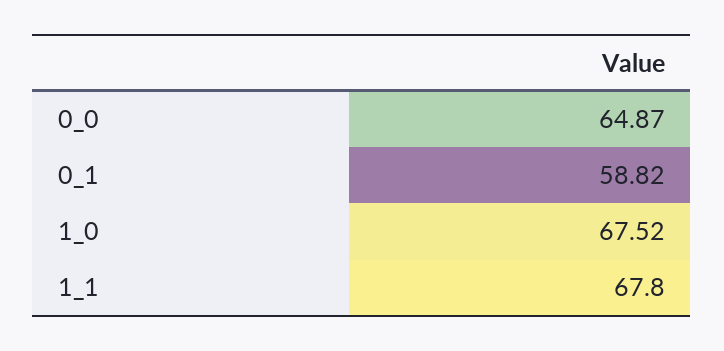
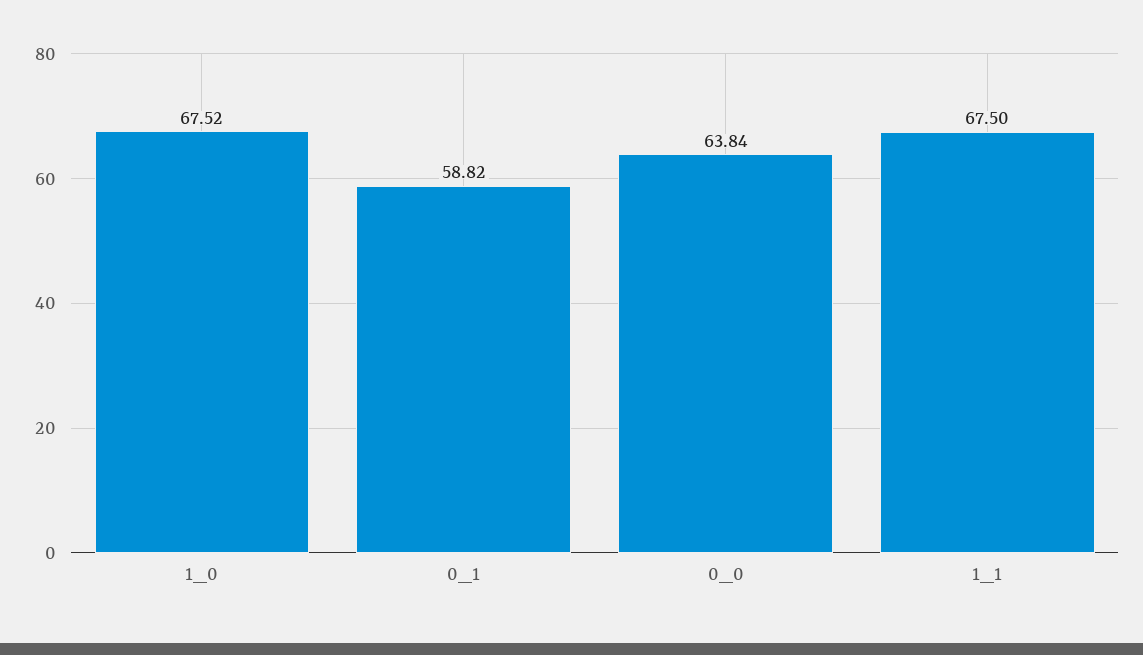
  {
-   "0_0": 64.87,
+   "0_0": 63.84,
    "0_1": 58.82,
    "1_0": 67.52,
-   "1_1": 67.8
+   "1_1": 67.5
  }

